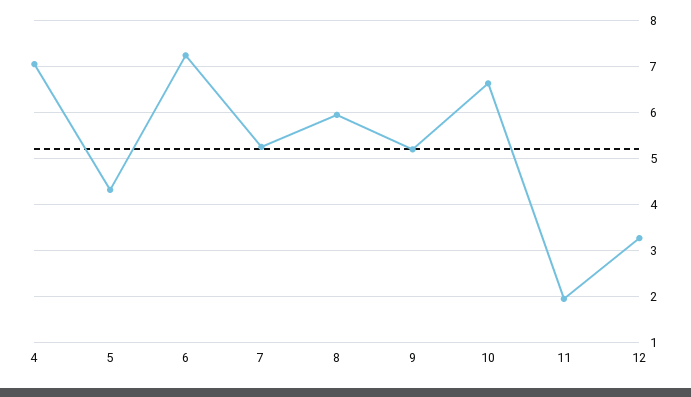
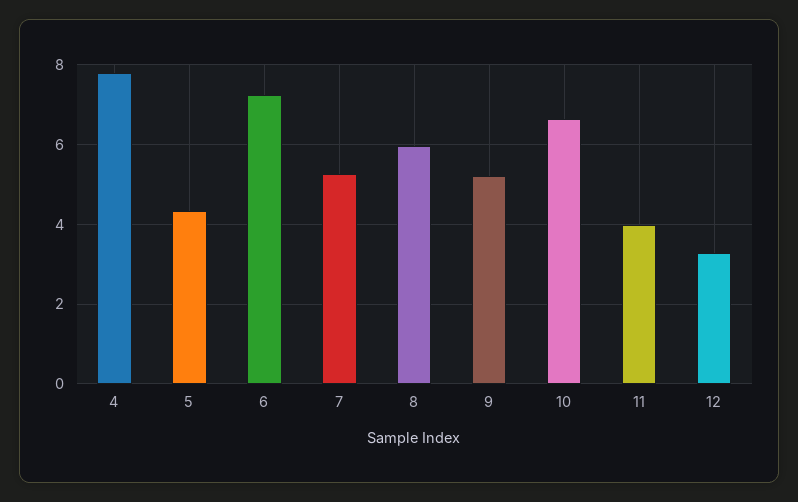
  {
-   "4": 7,
+   "4": 7.8,
    "5": 4.4,
    "6": 7.2,
    "7": 5.2,
    "8": 6,
    "9": 5.2,
    "10": 6.6,
-   "11": 2,
+   "11": 4,
    "12": 3.2
  }

